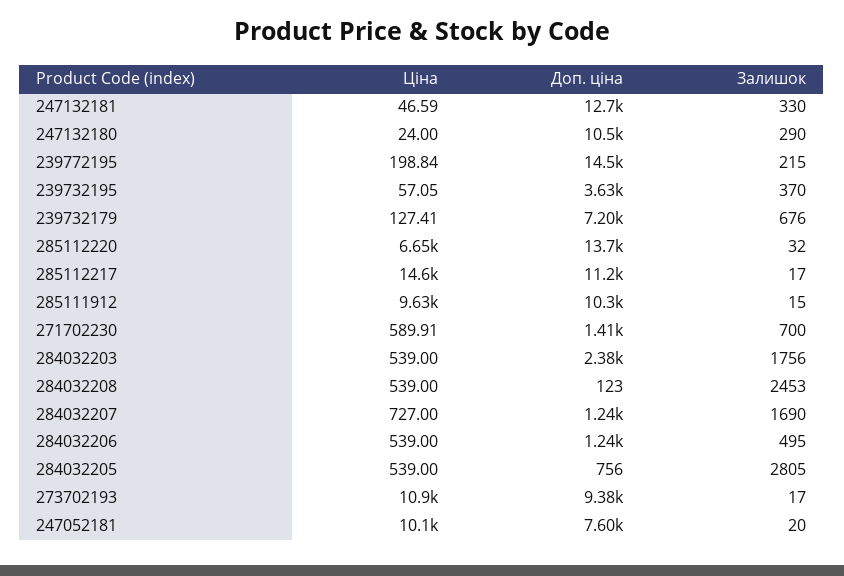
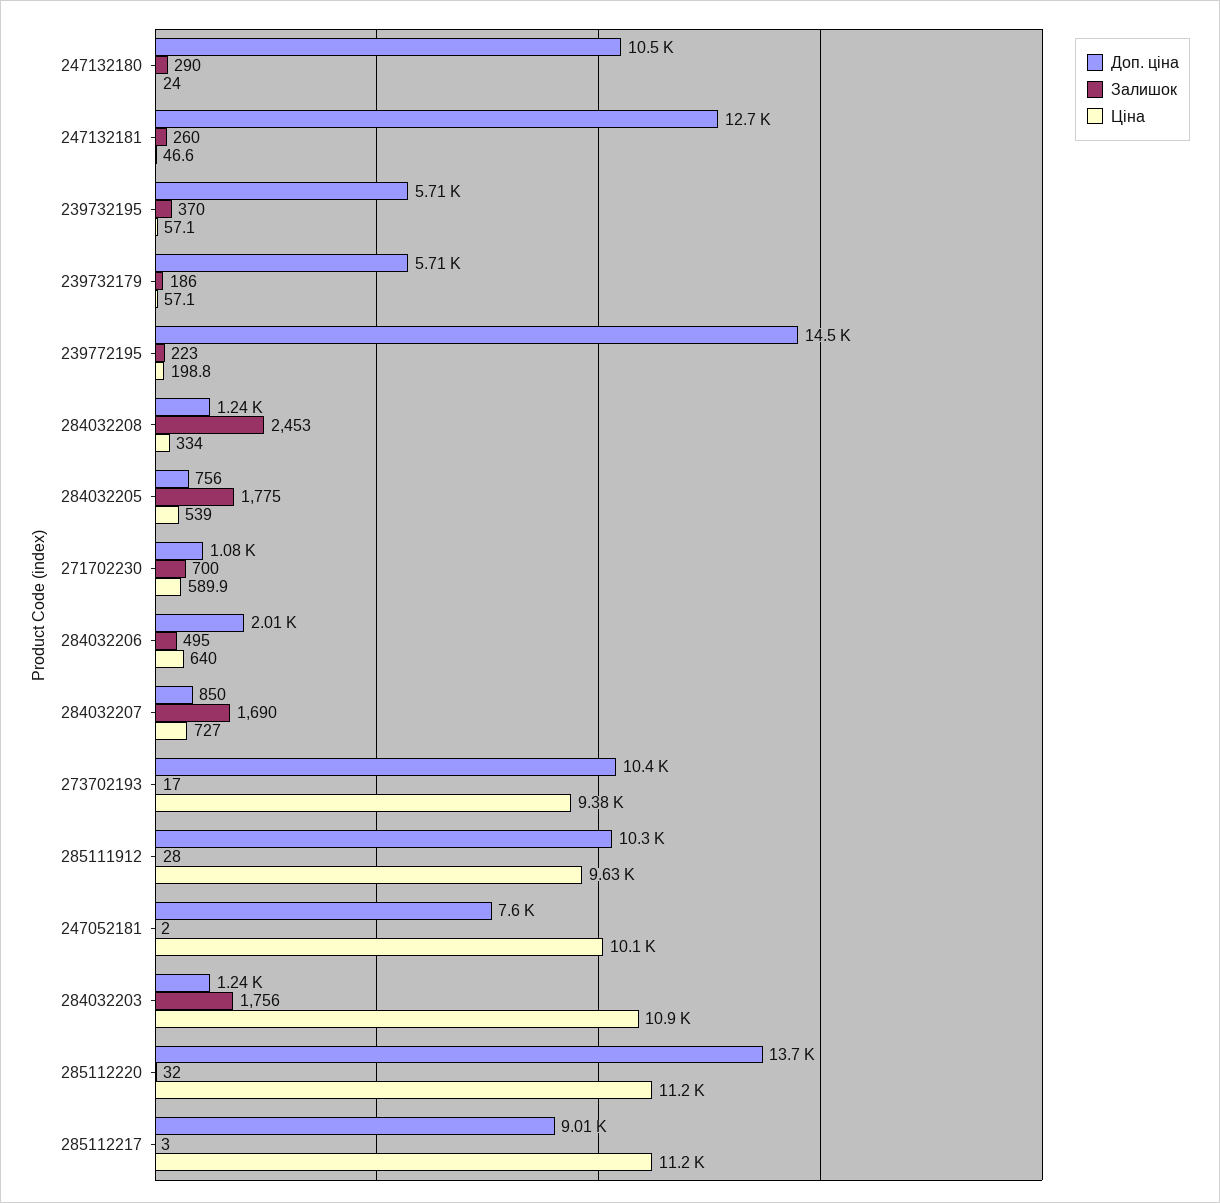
  {
    "Ціна": {
      "247132181": 46.59,
      "247132180": 24,
      "239772195": 198.84,
      "239732195": 57.05,
-     "239732179": 127.41,
+     "239732179": 57.1,
-     "285112220": 6650,
+     "285112220": 11200,
-     "285112217": 14600,
+     "285112217": 11200,
      "285111912": 9630,
      "271702230": 589.91,
-     "284032203": 539,
+     "284032203": 10900,
-     "284032208": 539,
+     "284032208": 334,
      "284032207": 727,
-     "284032206": 539,
+     "284032206": 640,
      "284032205": 539,
-     "273702193": 10900,
+     "273702193": 9380,
      "247052181": 10100
    },
    "Доп. ціна": {
      "247132181": 12700,
      "247132180": 10500,
      "239772195": 14500,
-     "239732195": 3630,
+     "239732195": 5710,
-     "239732179": 7200,
+     "239732179": 5710,
      "285112220": 13700,
-     "285112217": 11200,
+     "285112217": 9010,
      "285111912": 10300,
-     "271702230": 1410,
+     "271702230": 1080,
-     "284032203": 2380,
+     "284032203": 1240,
-     "284032208": 123,
+     "284032208": 1240,
-     "284032207": 1240,
+     "284032207": 850,
-     "284032206": 1240,
+     "284032206": 2010,
      "284032205": 756,
-     "273702193": 9380,
+     "273702193": 10400,
      "247052181": 7600
    },
    "Залишок": {
-     "247132181": 330,
+     "247132181": 260,
      "247132180": 290,
-     "239772195": 215,
+     "239772195": 223,
      "239732195": 370,
-     "239732179": 676,
+     "239732179": 186,
      "285112220": 32,
-     "285112217": 17,
+     "285112217": 3,
-     "285111912": 15,
+     "285111912": 28,
      "271702230": 700,
      "284032203": 1756,
      "284032208": 2453,
      "284032207": 1690,
      "284032206": 495,
-     "284032205": 2805,
+     "284032205": 1775,
      "273702193": 17,
-     "247052181": 20
+     "247052181": 2
    }
  }

